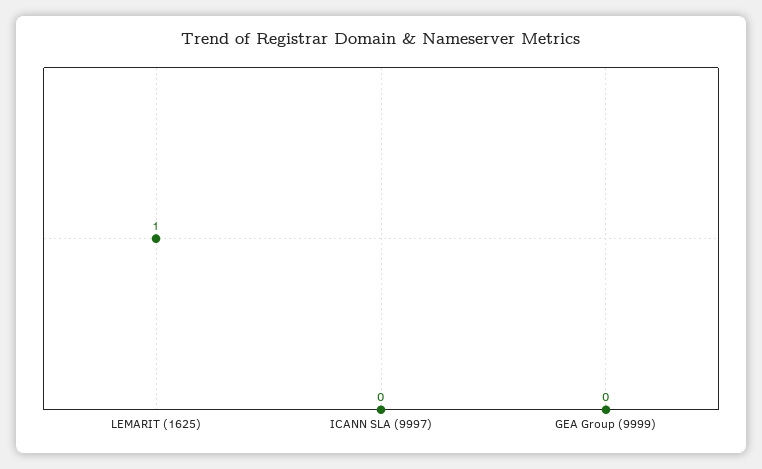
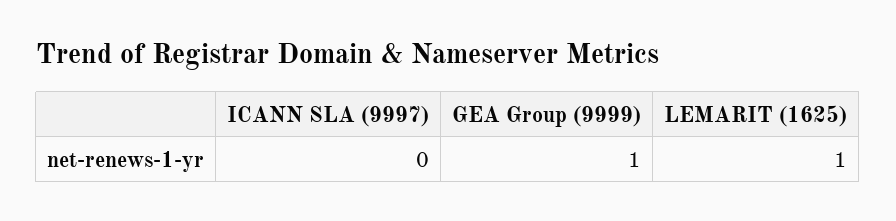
  {
    "LEMARIT (1625)": 1,
    "ICANN SLA (9997)": 0,
-   "GEA Group (9999)": 0
+   "GEA Group (9999)": 1
  }

